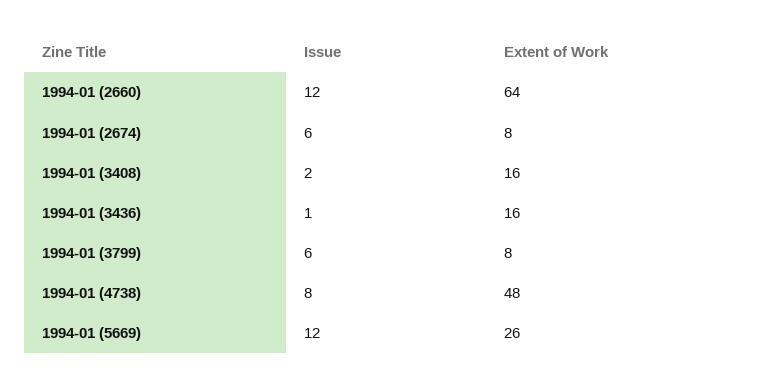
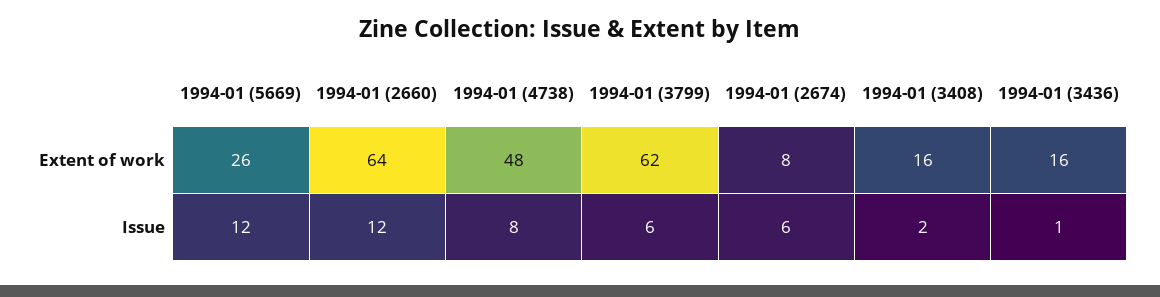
  {
    "Issue": {
      "1994-01 (2660)": 12,
      "1994-01 (2674)": 6,
      "1994-01 (3408)": 2,
      "1994-01 (3436)": 1,
      "1994-01 (3799)": 6,
      "1994-01 (4738)": 8,
      "1994-01 (5669)": 12
    },
    "Extent of Work": {
      "1994-01 (2660)": 64,
      "1994-01 (2674)": 8,
      "1994-01 (3408)": 16,
      "1994-01 (3436)": 16,
-     "1994-01 (3799)": 8,
+     "1994-01 (3799)": 62,
      "1994-01 (4738)": 48,
      "1994-01 (5669)": 26
    }
  }

